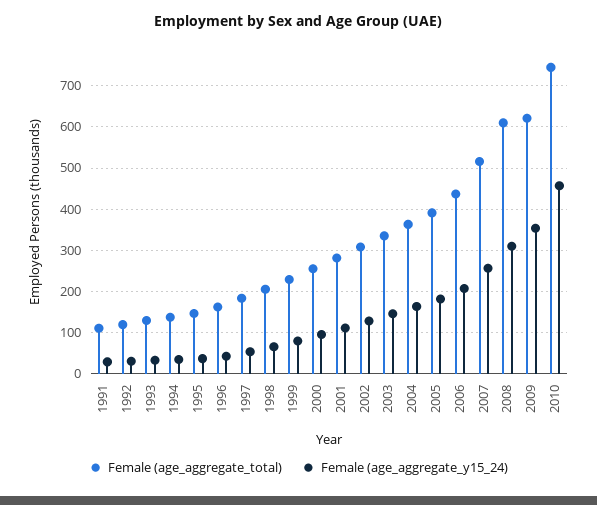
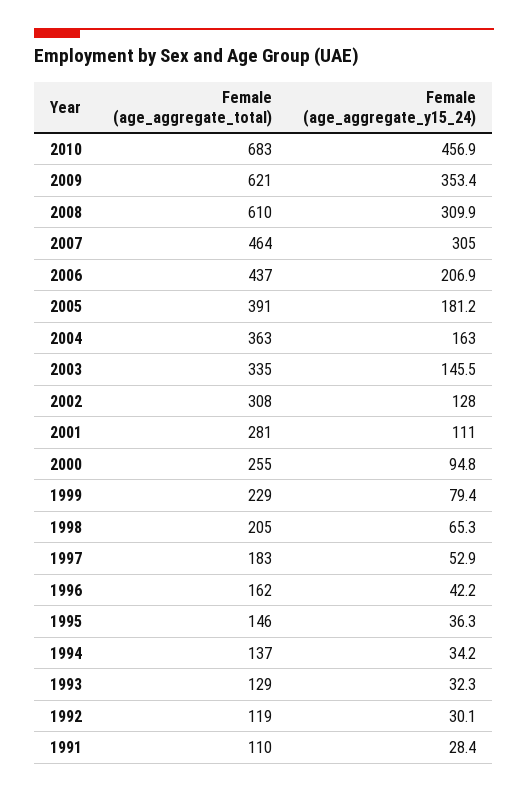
  {
    "Female (age_aggregate_total)": {
      "1991": 110,
      "1992": 119,
      "1993": 129,
      "1994": 137,
      "1995": 146,
      "1996": 162,
      "1997": 183,
      "1998": 205,
      "1999": 229,
      "2000": 255,
      "2001": 281,
      "2002": 308,
      "2003": 335,
      "2004": 363,
      "2005": 391,
      "2006": 437,
-     "2007": 520,
+     "2007": 464,
      "2008": 610,
      "2009": 621,
-     "2010": 740
+     "2010": 683
    },
    "Female (age_aggregate_y15_24)": {
      "1991": 28.4,
      "1992": 30.1,
      "1993": 32.3,
      "1994": 34.2,
      "1995": 36.3,
      "1996": 42.2,
      "1997": 52.9,
      "1998": 65.3,
      "1999": 79.4,
      "2000": 94.8,
      "2001": 111,
      "2002": 128,
      "2003": 145.5,
      "2004": 163,
      "2005": 181.2,
      "2006": 206.9,
-     "2007": 260,
+     "2007": 305,
      "2008": 309.9,
      "2009": 353.4,
      "2010": 456.9
    }
  }

